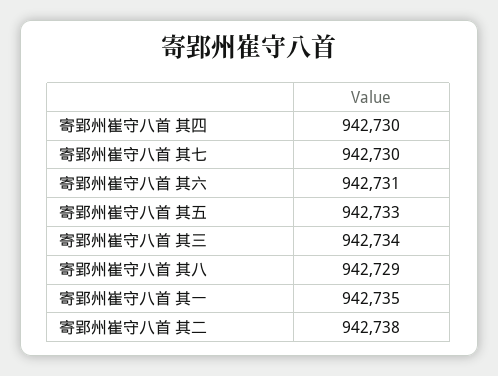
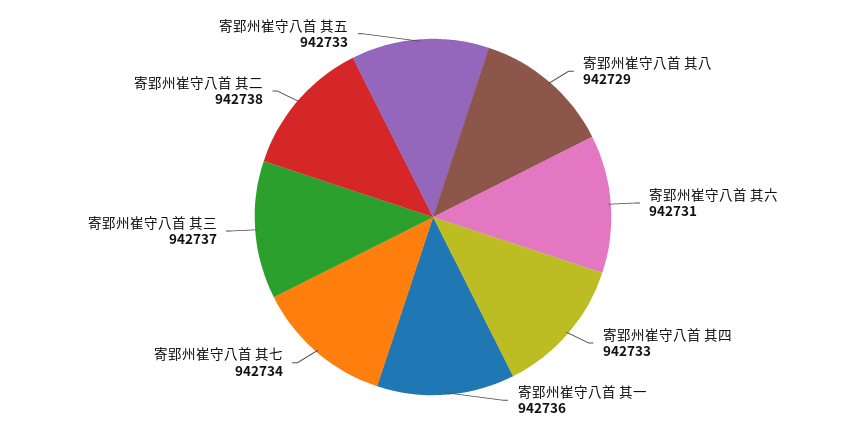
  {
-   "寄郢州崔守八首 其四": 942730,
+   "寄郢州崔守八首 其四": 942733,
-   "寄郢州崔守八首 其七": 942730,
+   "寄郢州崔守八首 其七": 942734,
    "寄郢州崔守八首 其六": 942731,
    "寄郢州崔守八首 其五": 942733,
-   "寄郢州崔守八首 其三": 942734,
+   "寄郢州崔守八首 其三": 942737,
    "寄郢州崔守八首 其八": 942729,
-   "寄郢州崔守八首 其一": 942735,
+   "寄郢州崔守八首 其一": 942736,
    "寄郢州崔守八首 其二": 942738
  }

